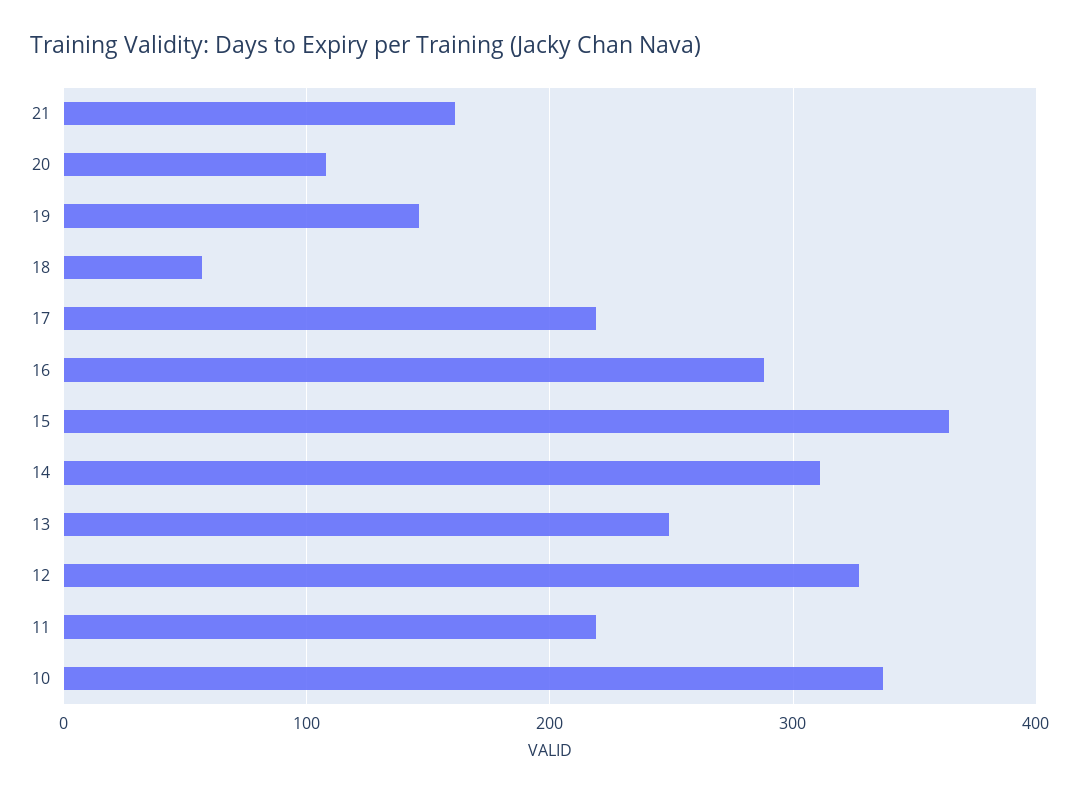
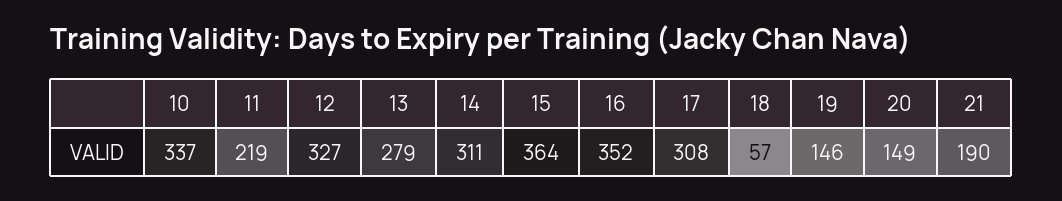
  {
-   "21": 160,
+   "21": 190,
-   "20": 110,
+   "20": 149,
    "19": 146,
    "18": 57,
-   "17": 220,
+   "17": 308,
-   "16": 290,
+   "16": 352,
    "15": 364,
    "14": 311,
-   "13": 250,
+   "13": 279,
    "12": 327,
    "11": 219,
    "10": 337
  }

